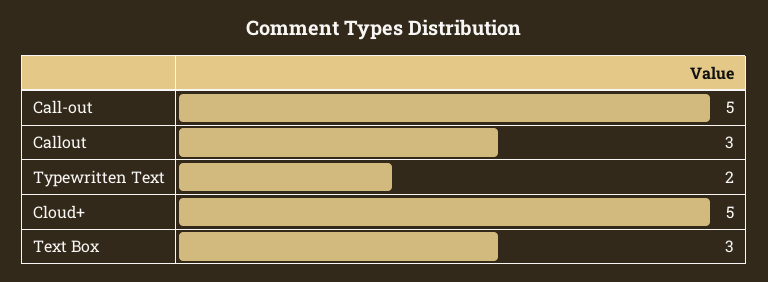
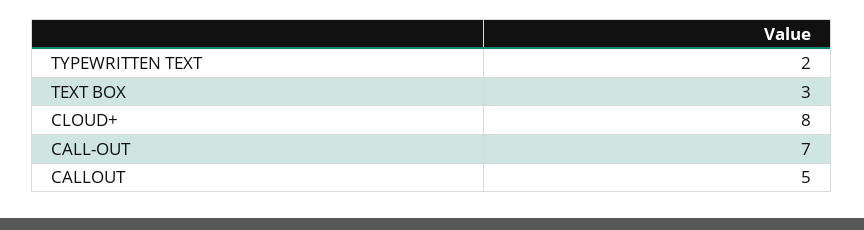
  {
-   "Call-out": 5,
+   "Call-out": 7,
-   "Callout": 3,
+   "Callout": 5,
    "Typewritten Text": 2,
-   "Cloud+": 5,
+   "Cloud+": 8,
    "Text Box": 3
  }

